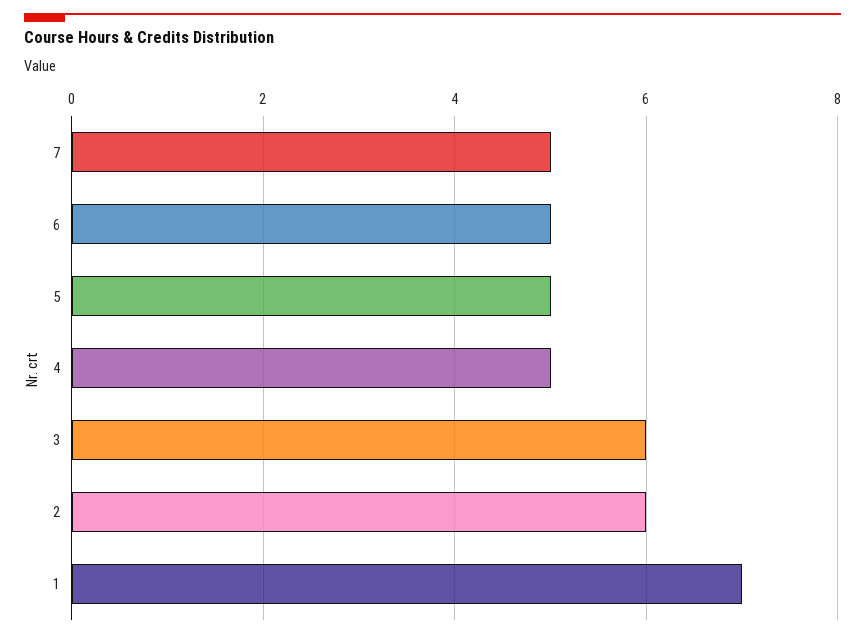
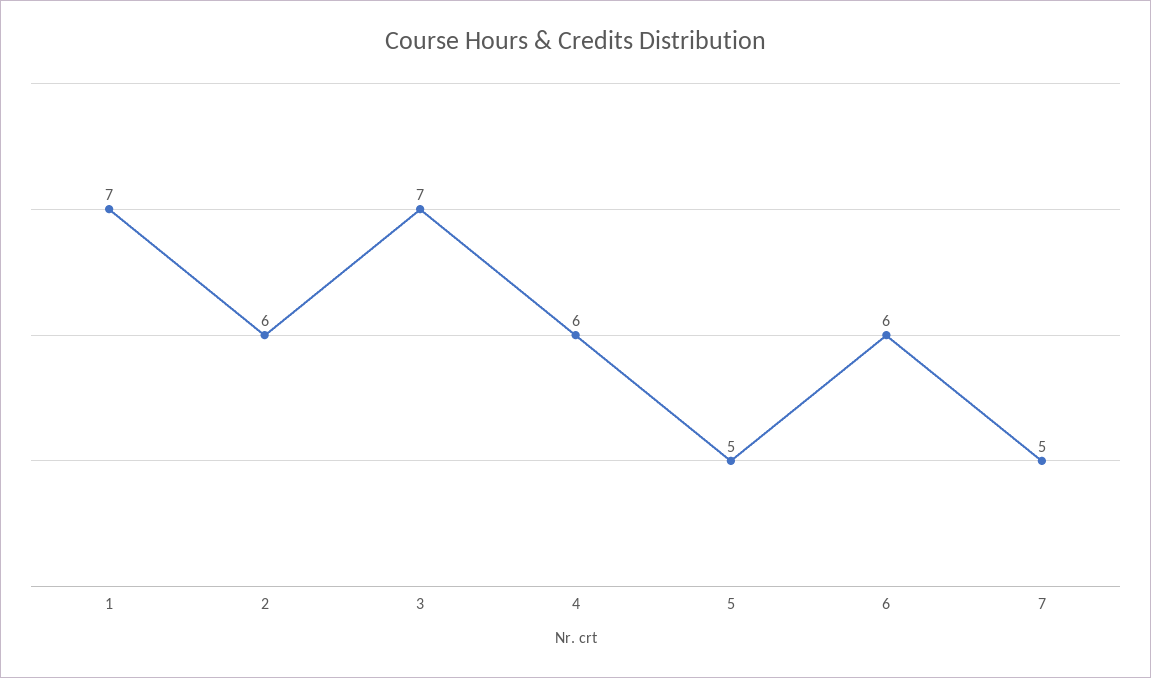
  {
    "7": 5,
-   "6": 5,
+   "6": 6,
    "5": 5,
-   "4": 5,
+   "4": 6,
-   "3": 6,
+   "3": 7,
    "2": 6,
    "1": 7
  }

